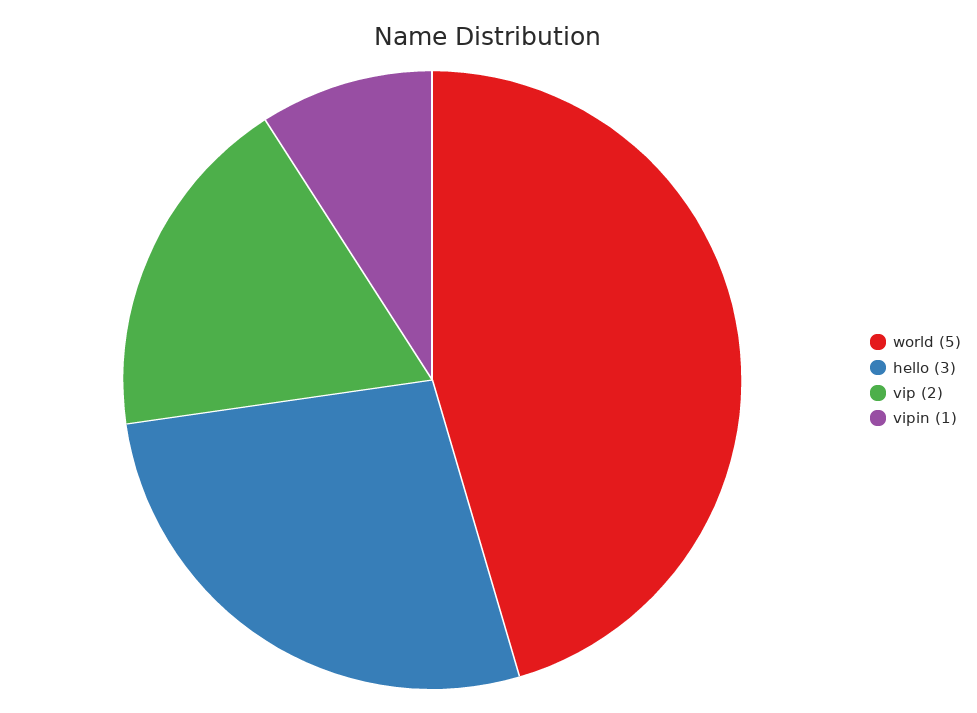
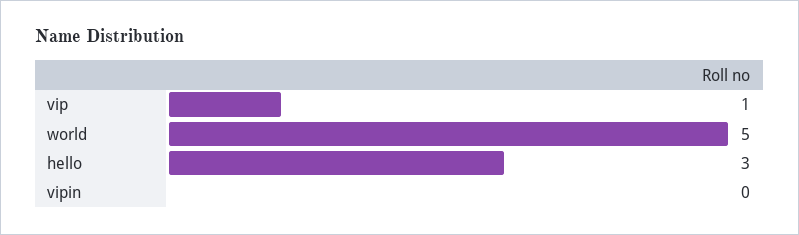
  {
    "world": 5,
    "hello": 3,
-   "vip": 2,
+   "vip": 1,
-   "vipin": 1
+   "vipin": 0
  }

